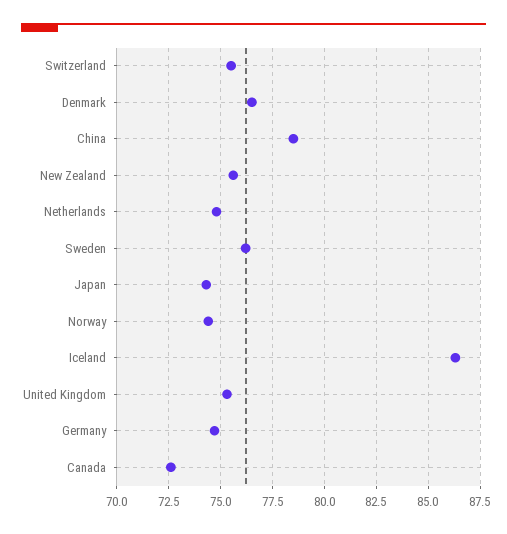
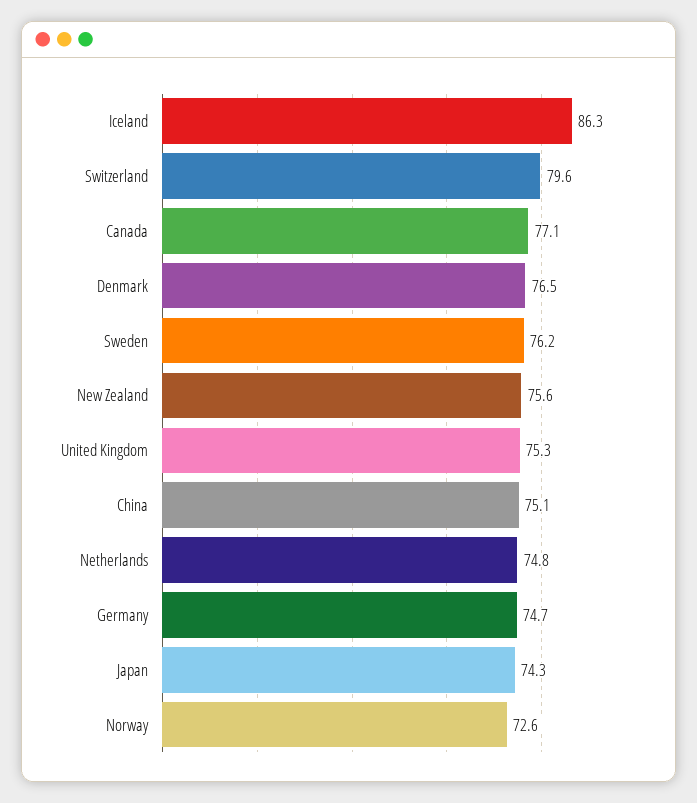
  {
-   "Switzerland": 75.5,
+   "Switzerland": 79.6,
    "Denmark": 76.5,
-   "China": 78.5,
+   "China": 75.1,
    "New Zealand": 75.6,
    "Netherlands": 74.8,
    "Sweden": 76.2,
    "Japan": 74.3,
-   "Norway": 74.5,
+   "Norway": 72.6,
    "Iceland": 86.3,
    "United Kingdom": 75.3,
    "Germany": 74.7,
-   "Canada": 72.5
+   "Canada": 77.1
  }

